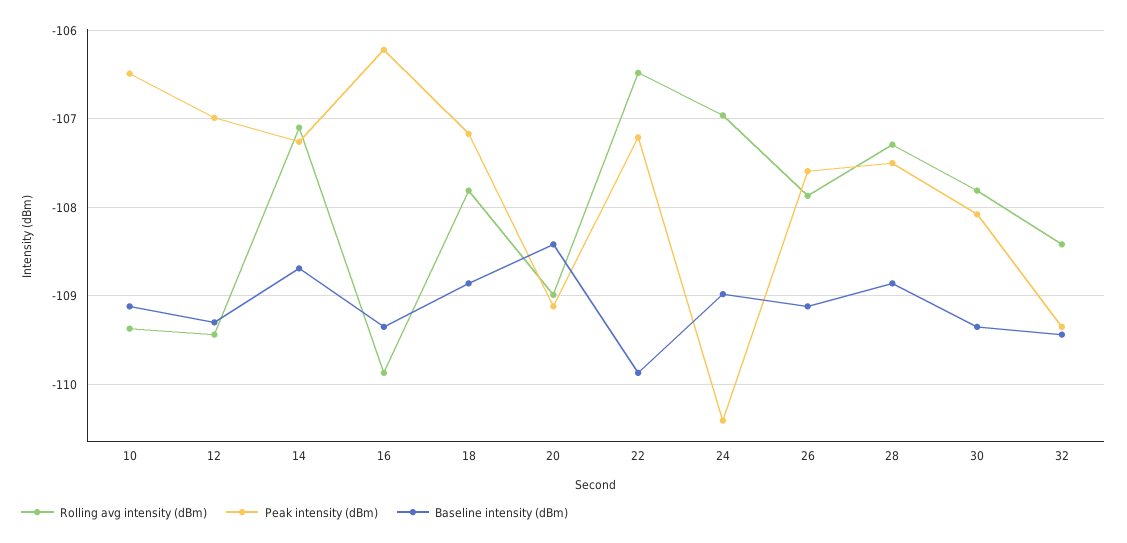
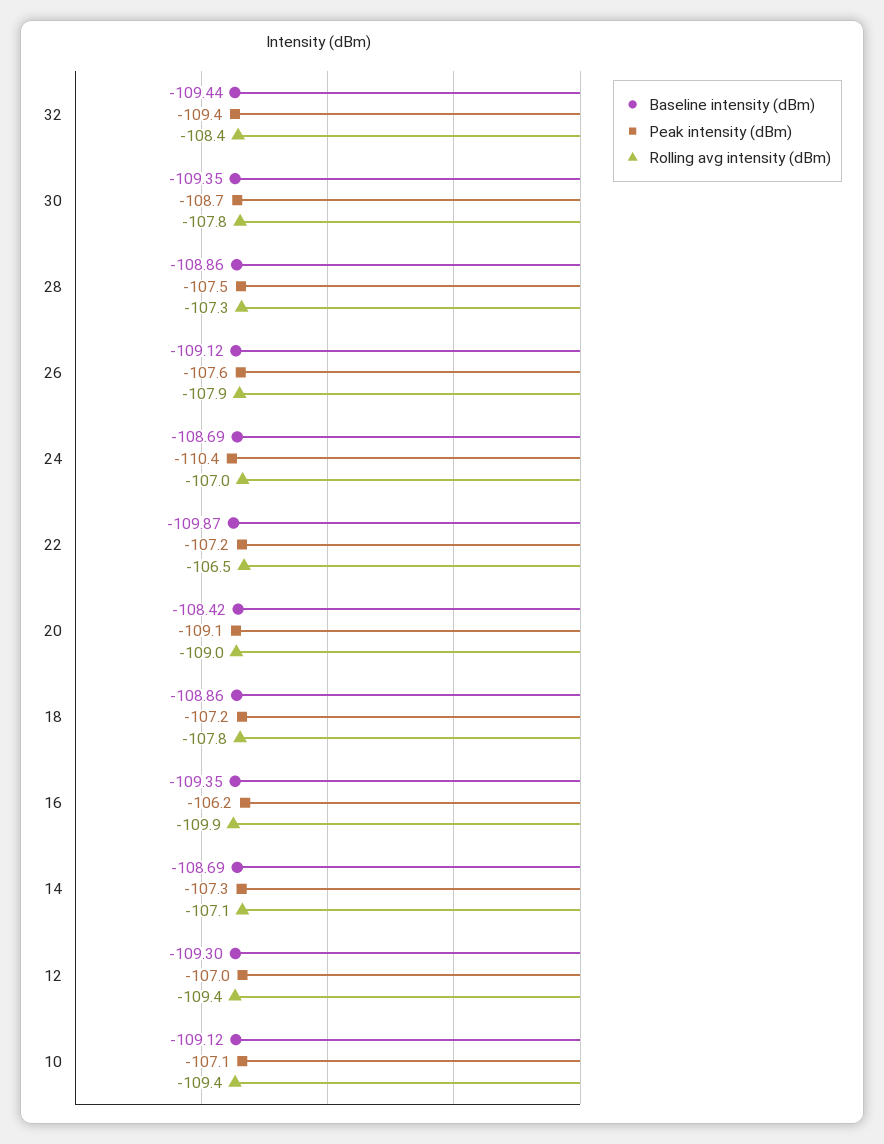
  {
    "Rolling avg intensity (dBm)": {
      "10": -109.4,
      "12": -109.4,
      "14": -107.1,
      "16": -109.9,
      "18": -107.8,
      "20": -109,
      "22": -106.5,
      "24": -107,
      "26": -107.9,
      "28": -107.3,
      "30": -107.8,
      "32": -108.4
    },
    "Peak intensity (dBm)": {
-     "10": -106.5,
+     "10": -107.1,
      "12": -107,
      "14": -107.3,
      "16": -106.2,
      "18": -107.2,
      "20": -109.1,
      "22": -107.2,
      "24": -110.4,
      "26": -107.6,
      "28": -107.5,
-     "30": -108.1,
+     "30": -108.7,
      "32": -109.4
    },
    "Baseline intensity (dBm)": {
      "10": -109.12,
      "12": -109.3,
      "14": -108.69,
      "16": -109.35,
      "18": -108.86,
      "20": -108.42,
      "22": -109.87,
-     "24": -109,
+     "24": -108.69,
      "26": -109.12,
      "28": -108.86,
      "30": -109.35,
      "32": -109.44
    }
  }

